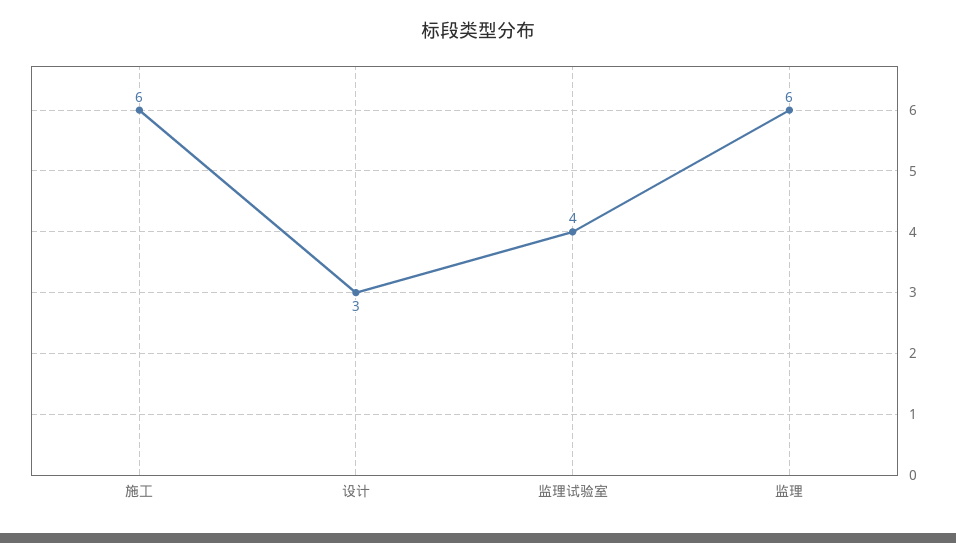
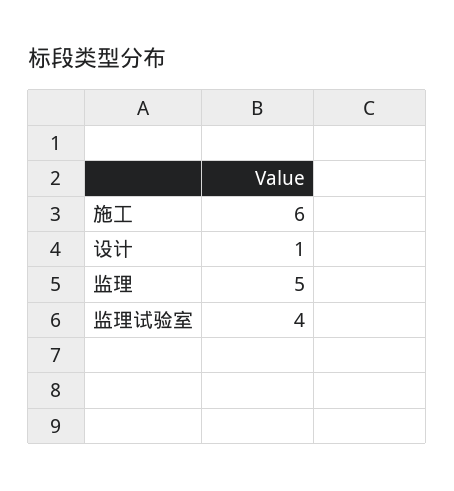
  {
    "施工": 6,
-   "设计": 3,
+   "设计": 1,
    "监理试验室": 4,
-   "监理": 6
+   "监理": 5
  }

